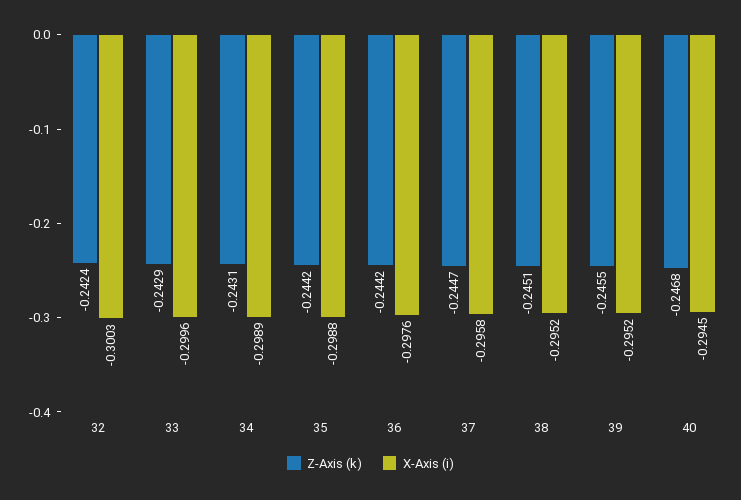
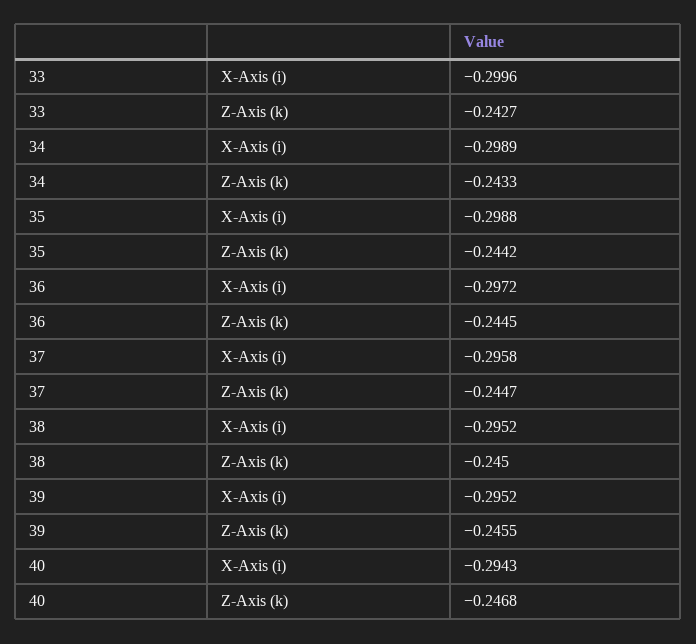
  {
    "Z-Axis (k)": {
-     "32": -0.2424,
-     "33": -0.2429,
+     "33": -0.2427,
-     "34": -0.2431,
+     "34": -0.2433,
      "35": -0.2442,
-     "36": -0.2442,
+     "36": -0.2445,
      "37": -0.2447,
-     "38": -0.2451,
+     "38": -0.245,
      "39": -0.2455,
      "40": -0.2468
    },
    "X-Axis (i)": {
-     "32": -0.3003,
      "33": -0.2996,
      "34": -0.2989,
      "35": -0.2988,
-     "36": -0.2976,
+     "36": -0.2972,
      "37": -0.2958,
      "38": -0.2952,
      "39": -0.2952,
-     "40": -0.2945
+     "40": -0.2943
    }
  }

